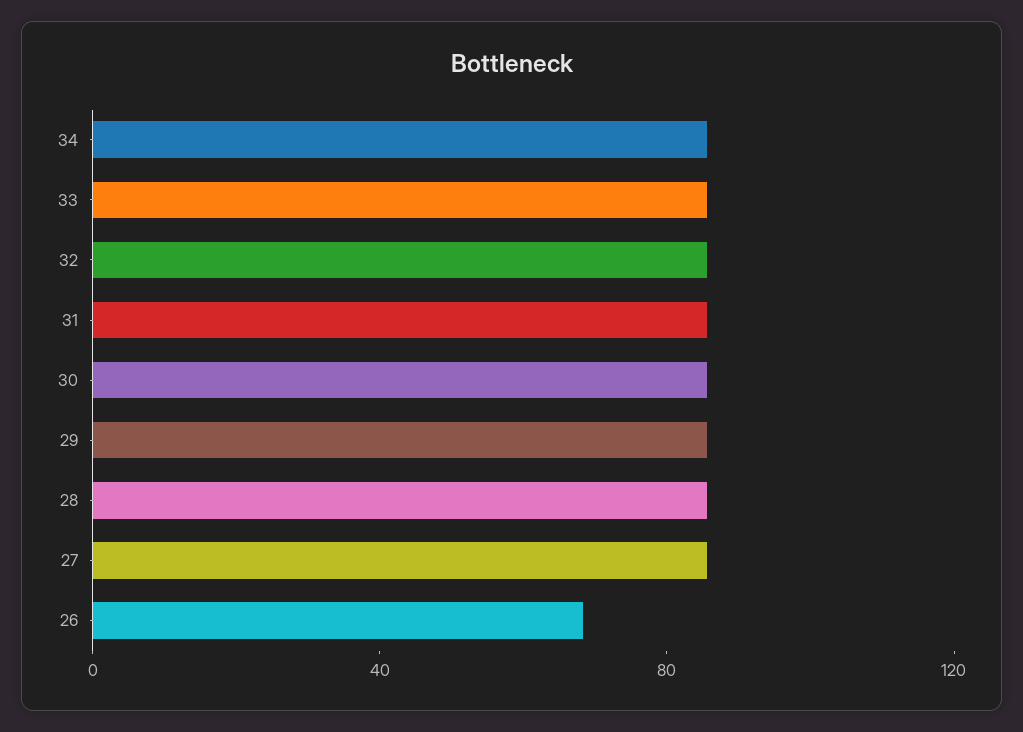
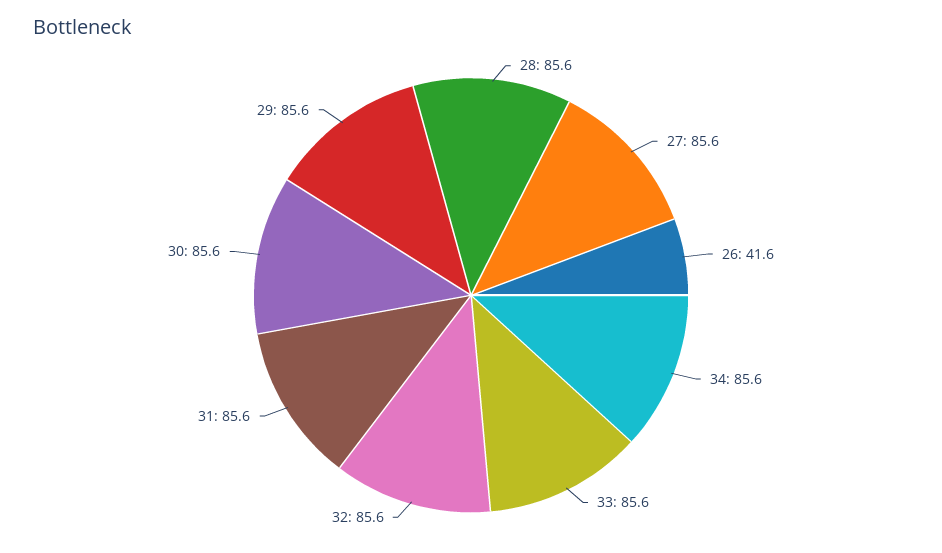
  {
    "34": 85.6,
    "33": 85.6,
    "32": 85.6,
    "31": 85.6,
    "30": 85.6,
    "29": 85.6,
    "28": 85.6,
    "27": 85.6,
-   "26": 70
+   "26": 41.6
  }

